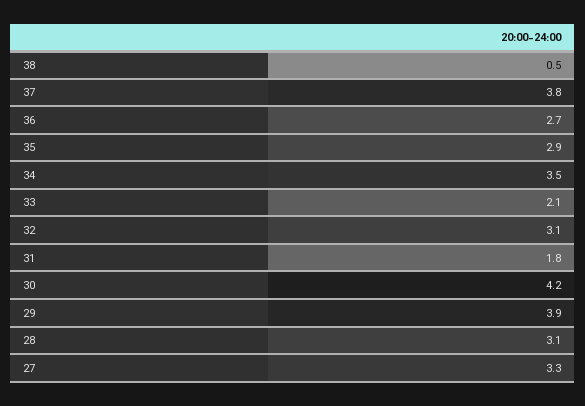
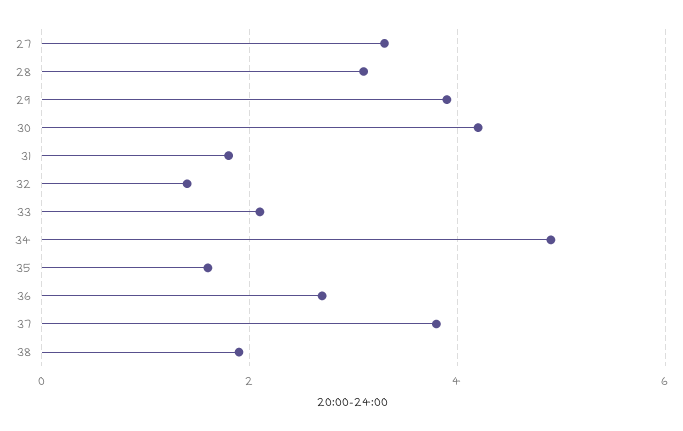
  {
-   "38": 0.5,
+   "38": 2,
    "37": 3.8,
    "36": 2.7,
-   "35": 2.9,
+   "35": 1.5,
-   "34": 3.5,
+   "34": 5,
    "33": 2.1,
-   "32": 3.1,
+   "32": 1.5,
    "31": 1.8,
    "30": 4.2,
    "29": 3.9,
    "28": 3.1,
    "27": 3.3
  }

